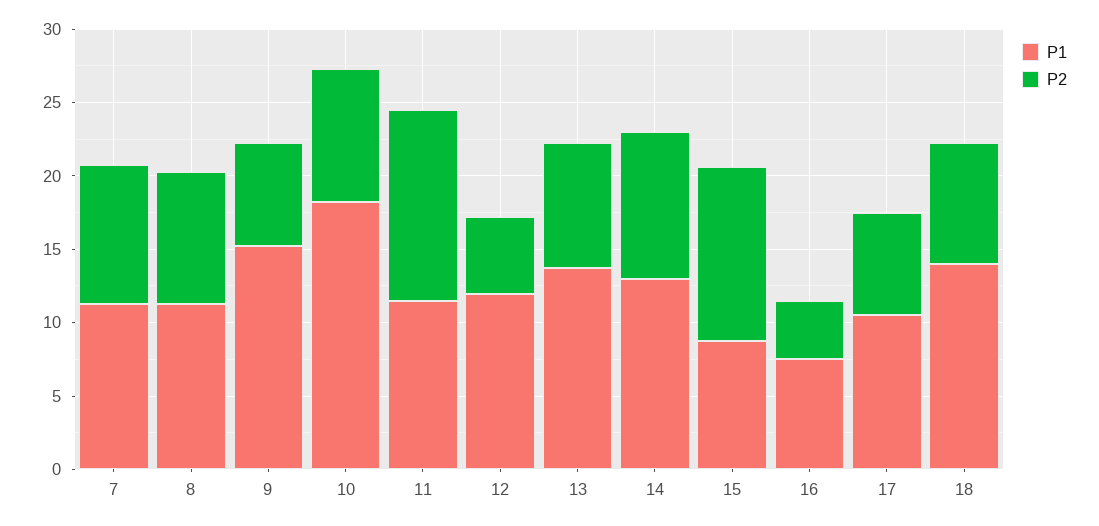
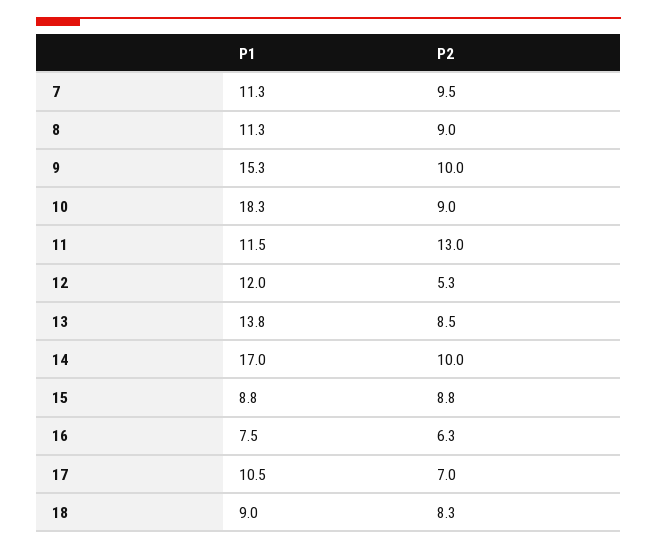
  {
    "P1": {
      "7": 11.3,
      "8": 11.3,
      "9": 15.3,
      "10": 18.3,
      "11": 11.5,
      "12": 12,
      "13": 13.8,
-     "14": 13,
+     "14": 17,
      "15": 8.8,
      "16": 7.5,
      "17": 10.5,
-     "18": 14
+     "18": 9
    },
    "P2": {
      "7": 9.5,
      "8": 9,
-     "9": 7,
+     "9": 10,
      "10": 9,
      "11": 13,
      "12": 5.3,
      "13": 8.5,
      "14": 10,
-     "15": 12,
+     "15": 8.8,
-     "16": 4,
+     "16": 6.3,
      "17": 7,
      "18": 8.3
    }
  }

